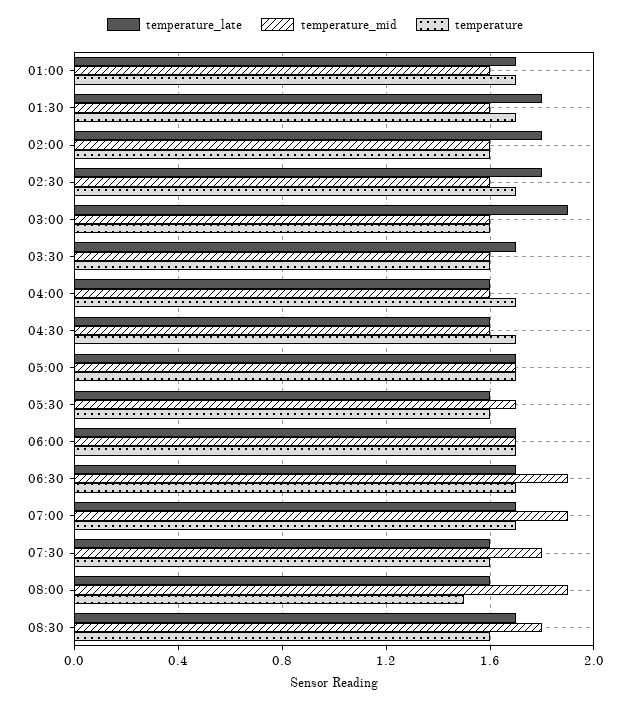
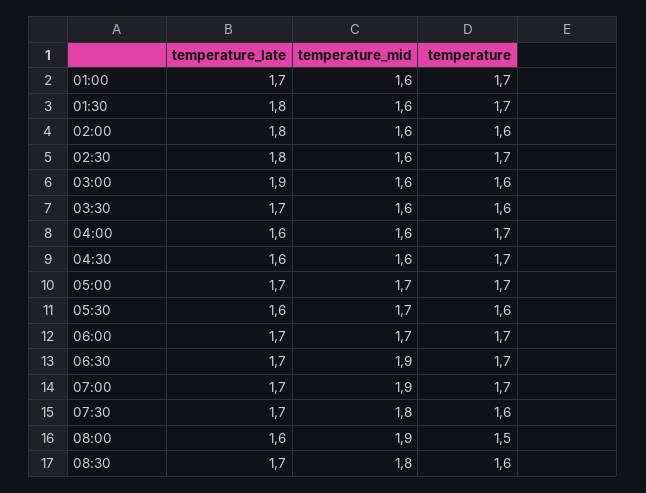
  {
    "temperature_late": {
      "01:00": 1.7,
      "01:30": 1.8,
      "02:00": 1.8,
      "02:30": 1.8,
      "03:00": 1.9,
      "03:30": 1.7,
      "04:00": 1.6,
      "04:30": 1.6,
      "05:00": 1.7,
      "05:30": 1.6,
      "06:00": 1.7,
      "06:30": 1.7,
      "07:00": 1.7,
-     "07:30": 1.6,
+     "07:30": 1.7,
      "08:00": 1.6,
      "08:30": 1.7
    },
    "temperature_mid": {
      "01:00": 1.6,
      "01:30": 1.6,
      "02:00": 1.6,
      "02:30": 1.6,
      "03:00": 1.6,
      "03:30": 1.6,
      "04:00": 1.6,
      "04:30": 1.6,
      "05:00": 1.7,
      "05:30": 1.7,
      "06:00": 1.7,
      "06:30": 1.9,
      "07:00": 1.9,
      "07:30": 1.8,
      "08:00": 1.9,
      "08:30": 1.8
    },
    "temperature": {
      "01:00": 1.7,
      "01:30": 1.7,
      "02:00": 1.6,
      "02:30": 1.7,
      "03:00": 1.6,
      "03:30": 1.6,
      "04:00": 1.7,
      "04:30": 1.7,
      "05:00": 1.7,
      "05:30": 1.6,
      "06:00": 1.7,
      "06:30": 1.7,
      "07:00": 1.7,
      "07:30": 1.6,
      "08:00": 1.5,
      "08:30": 1.6
    }
  }

